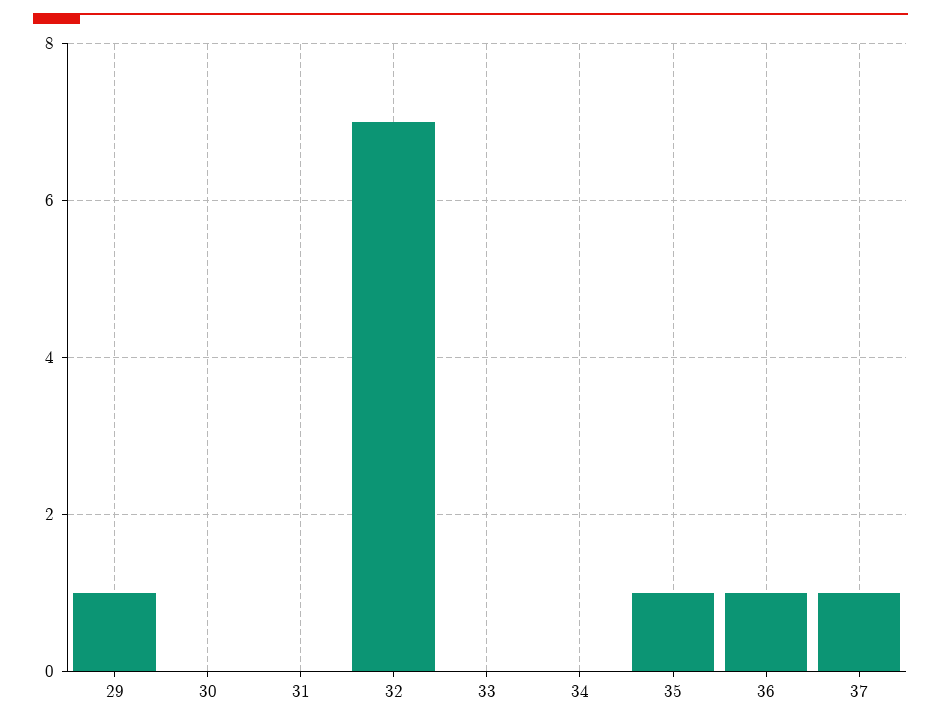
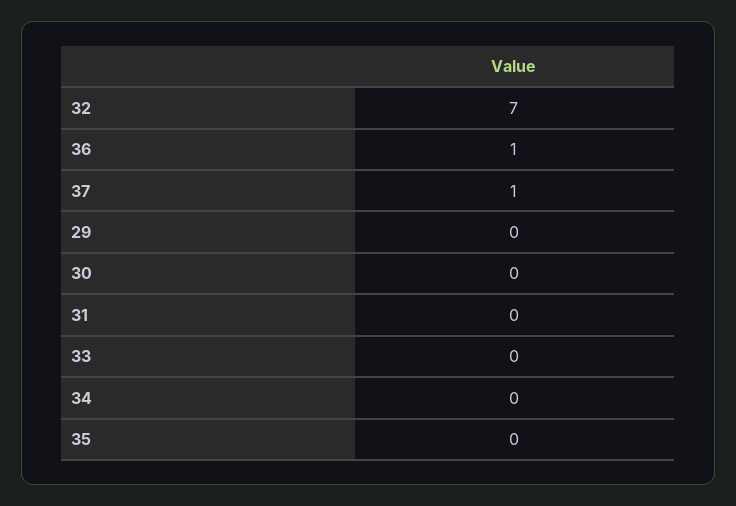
  {
-   "29": 1,
+   "29": 0,
    "30": 0,
    "31": 0,
    "32": 7,
    "33": 0,
    "34": 0,
-   "35": 1,
+   "35": 0,
    "36": 1,
    "37": 1
  }

